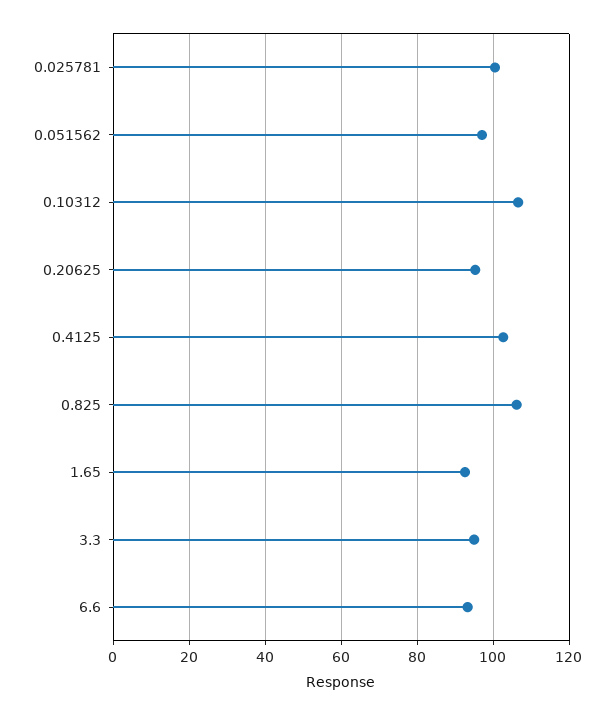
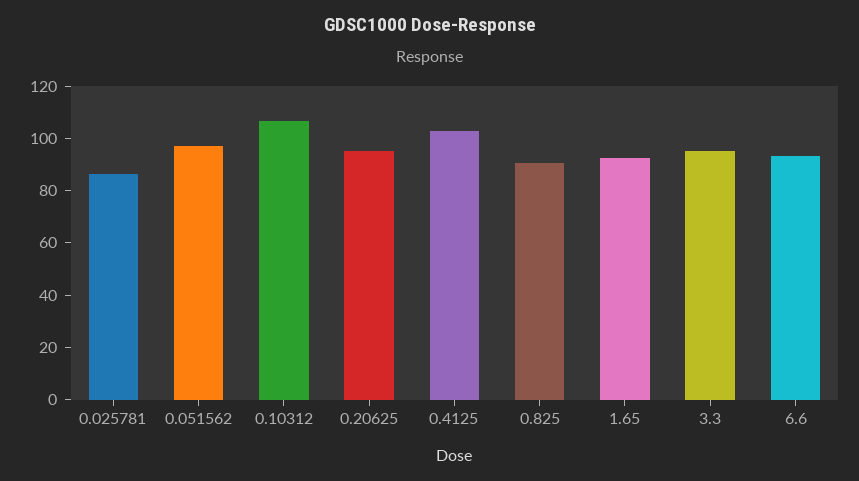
  {
-   "0.025781": 100,
+   "0.025781": 85,
    "0.051562": 98,
    "0.10312": 106,
    "0.20625": 96,
    "0.4125": 102,
-   "0.825": 106,
+   "0.825": 90,
    "1.65": 92,
    "3.3": 96,
    "6.6": 94
  }

